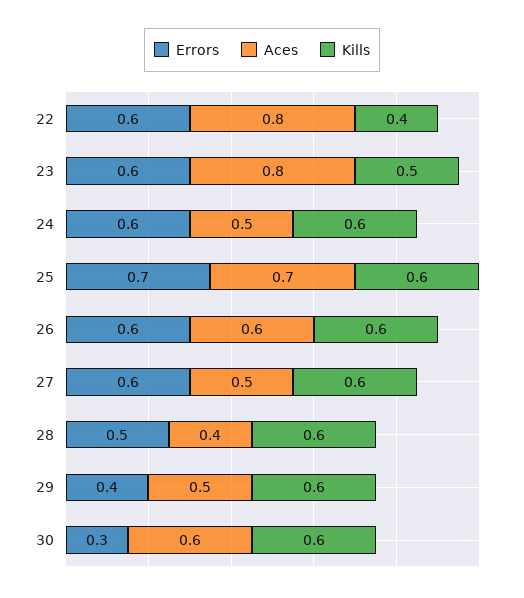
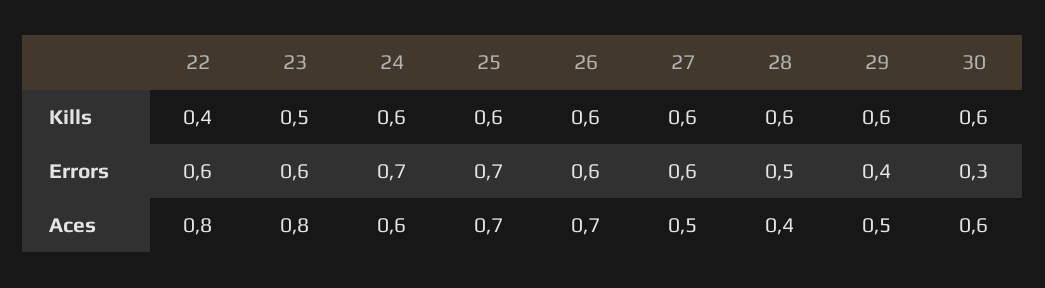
  {
    "Errors": {
      "22": 0.6,
      "23": 0.6,
-     "24": 0.6,
+     "24": 0.7,
      "25": 0.7,
      "26": 0.6,
      "27": 0.6,
      "28": 0.5,
      "29": 0.4,
      "30": 0.3
    },
    "Aces": {
      "22": 0.8,
      "23": 0.8,
-     "24": 0.5,
+     "24": 0.6,
      "25": 0.7,
-     "26": 0.6,
+     "26": 0.7,
      "27": 0.5,
      "28": 0.4,
      "29": 0.5,
      "30": 0.6
    },
    "Kills": {
      "22": 0.4,
      "23": 0.5,
      "24": 0.6,
      "25": 0.6,
      "26": 0.6,
      "27": 0.6,
      "28": 0.6,
      "29": 0.6,
      "30": 0.6
    }
  }

